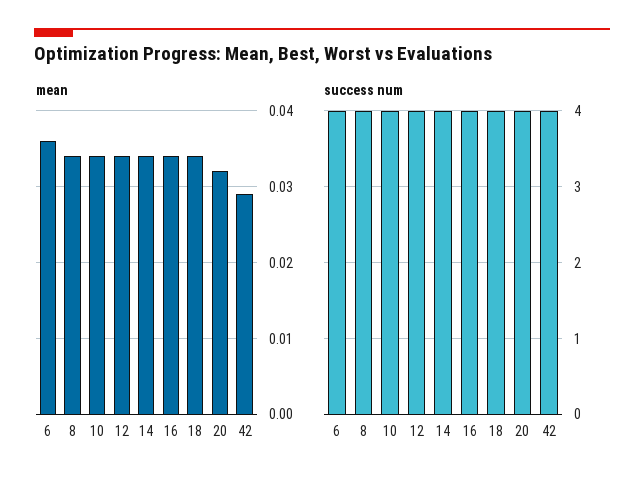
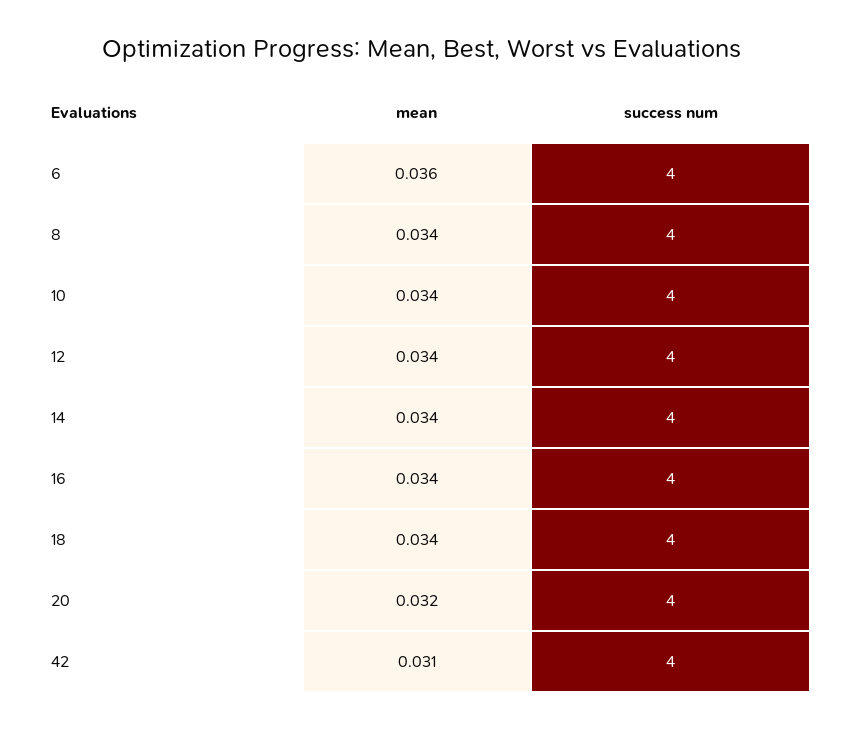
  {
    "mean": {
      "6": 0.036,
      "8": 0.034,
      "10": 0.034,
      "12": 0.034,
      "14": 0.034,
      "16": 0.034,
      "18": 0.034,
      "20": 0.032,
-     "42": 0.029
+     "42": 0.031
    },
    "success num": {
      "6": 4,
      "8": 4,
      "10": 4,
      "12": 4,
      "14": 4,
      "16": 4,
      "18": 4,
      "20": 4,
      "42": 4
    }
  }

